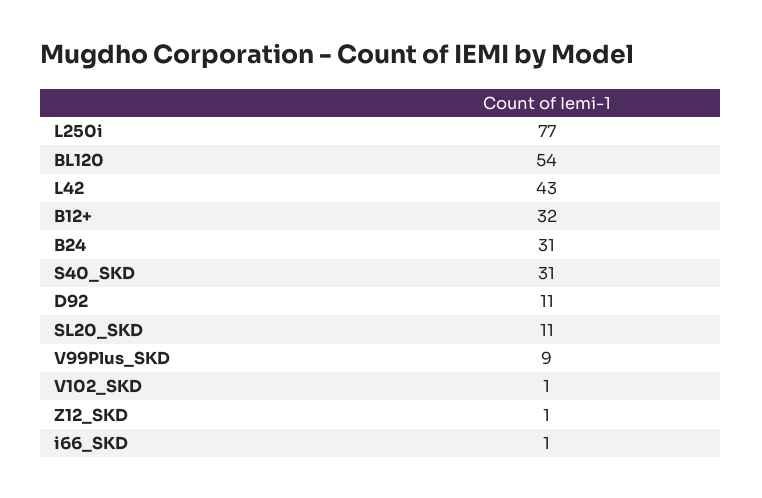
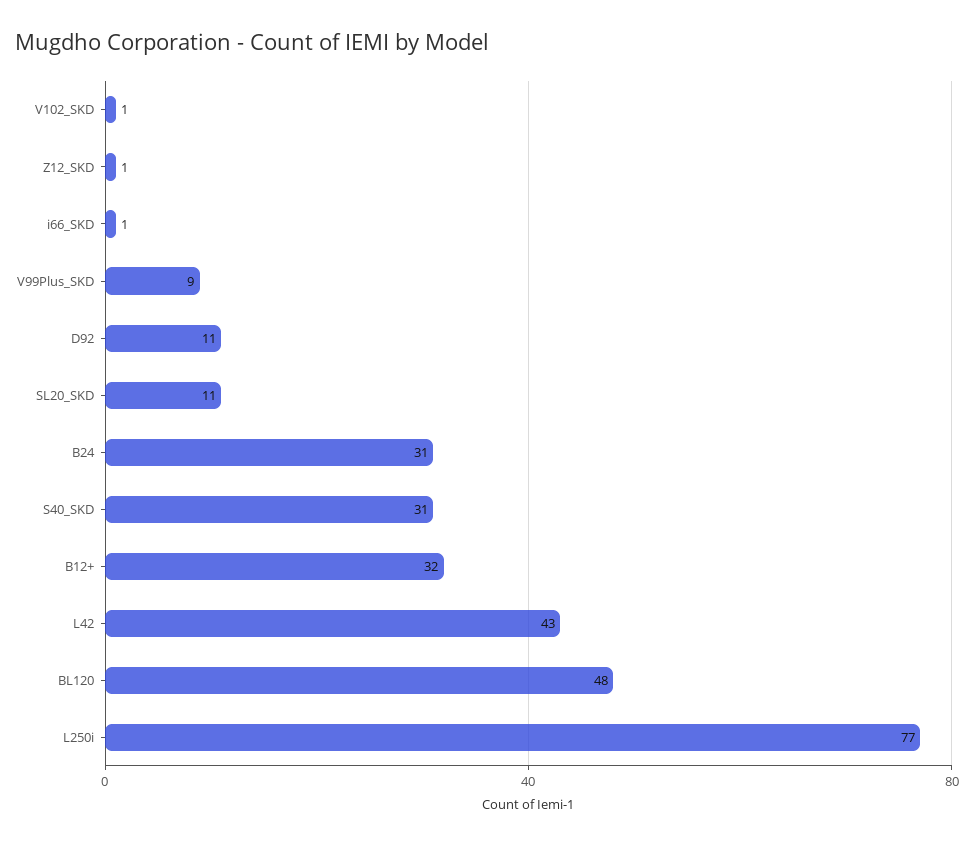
  {
    "L250i": 77,
-   "BL120": 54,
+   "BL120": 48,
    "L42": 43,
    "B12+": 32,
    "B24": 31,
    "S40_SKD": 31,
    "D92": 11,
    "SL20_SKD": 11,
    "V99Plus_SKD": 9,
    "V102_SKD": 1,
    "Z12_SKD": 1,
    "i66_SKD": 1
  }

